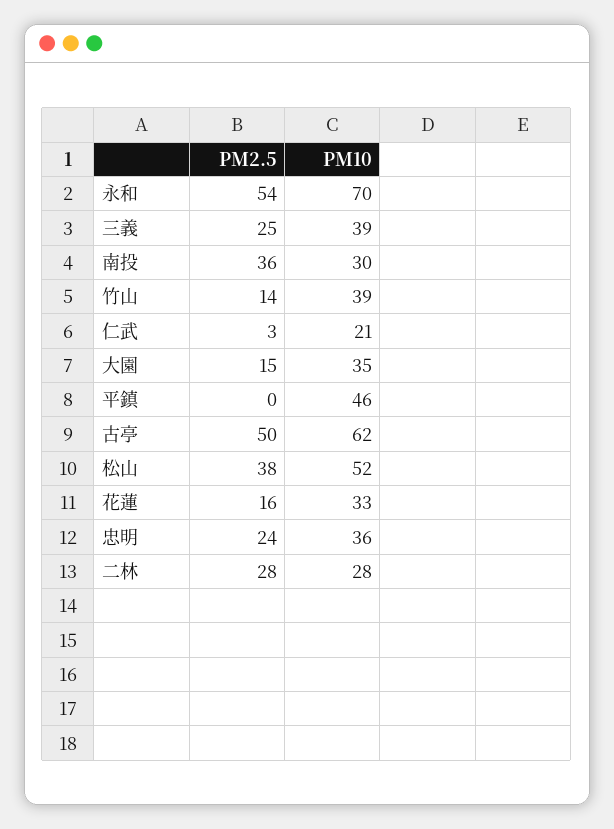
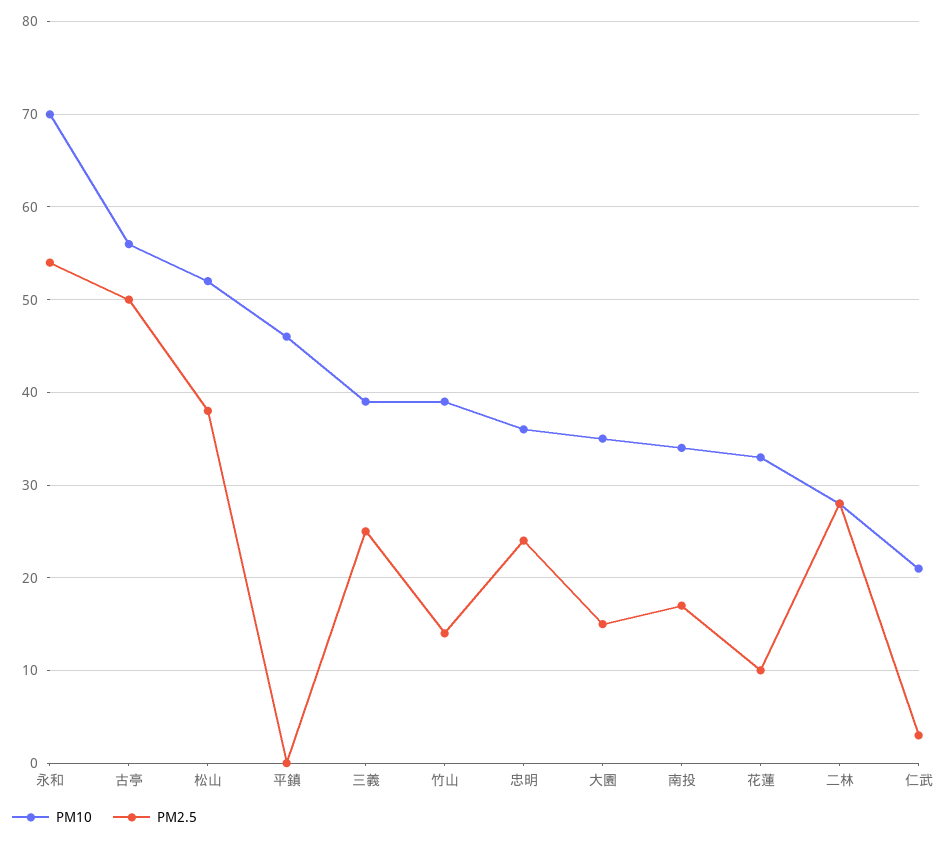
  {
    "PM2.5": {
      "永和": 54,
      "三義": 25,
-     "南投": 36,
+     "南投": 17,
      "竹山": 14,
      "仁武": 3,
      "大園": 15,
      "平鎮": 0,
      "古亭": 50,
      "松山": 38,
-     "花蓮": 16,
+     "花蓮": 10,
      "忠明": 24,
      "二林": 28
    },
    "PM10": {
      "永和": 70,
      "三義": 39,
-     "南投": 30,
+     "南投": 34,
      "竹山": 39,
      "仁武": 21,
      "大園": 35,
      "平鎮": 46,
-     "古亭": 62,
+     "古亭": 56,
      "松山": 52,
      "花蓮": 33,
      "忠明": 36,
      "二林": 28
    }
  }

